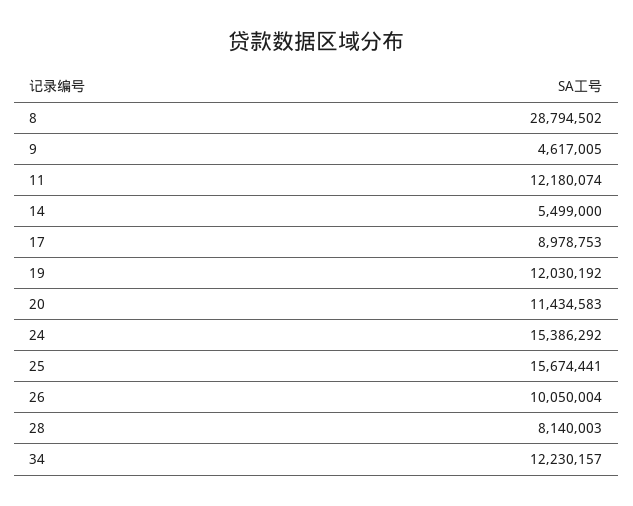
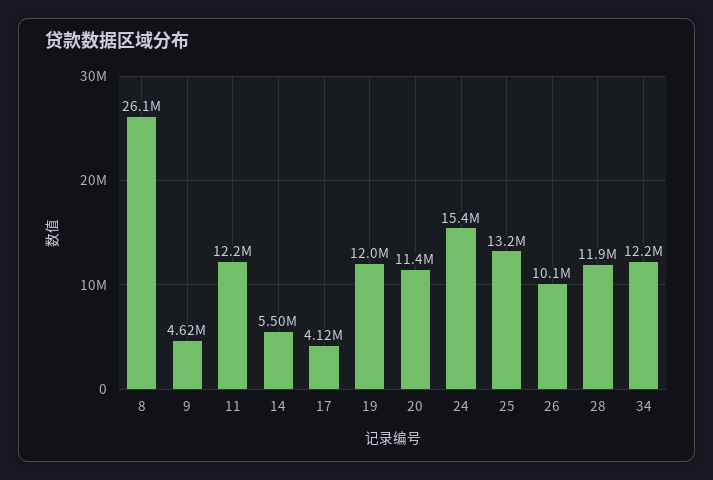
  {
-   "8": 28794502,
+   "8": 26100000,
    "9": 4617005,
    "11": 12180074,
    "14": 5499000,
-   "17": 8978753,
+   "17": 4120000,
    "19": 12030192,
    "20": 11434583,
    "24": 15386292,
-   "25": 15674441,
+   "25": 13200000,
    "26": 10050004,
-   "28": 8140003,
+   "28": 11900000,
    "34": 12230157
  }

